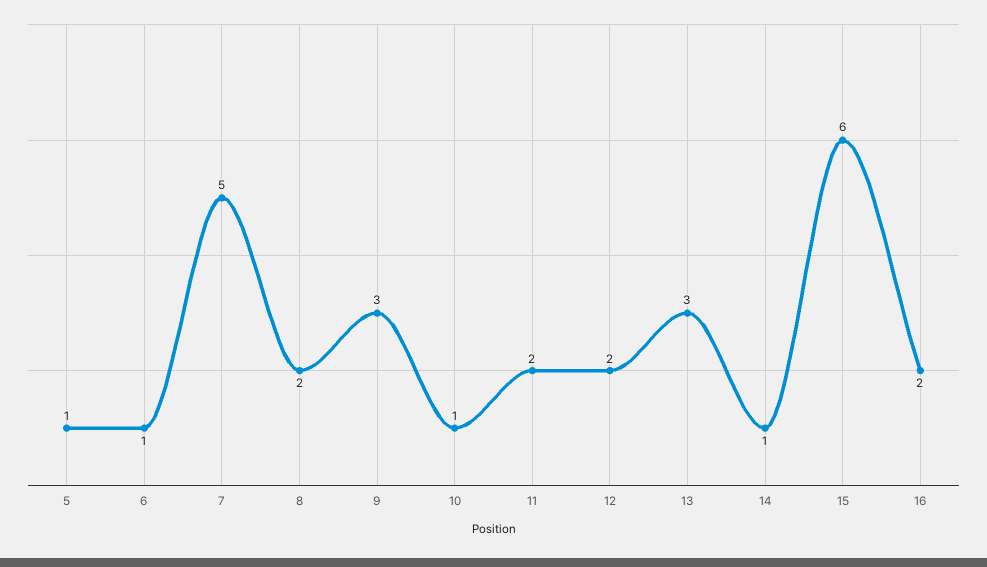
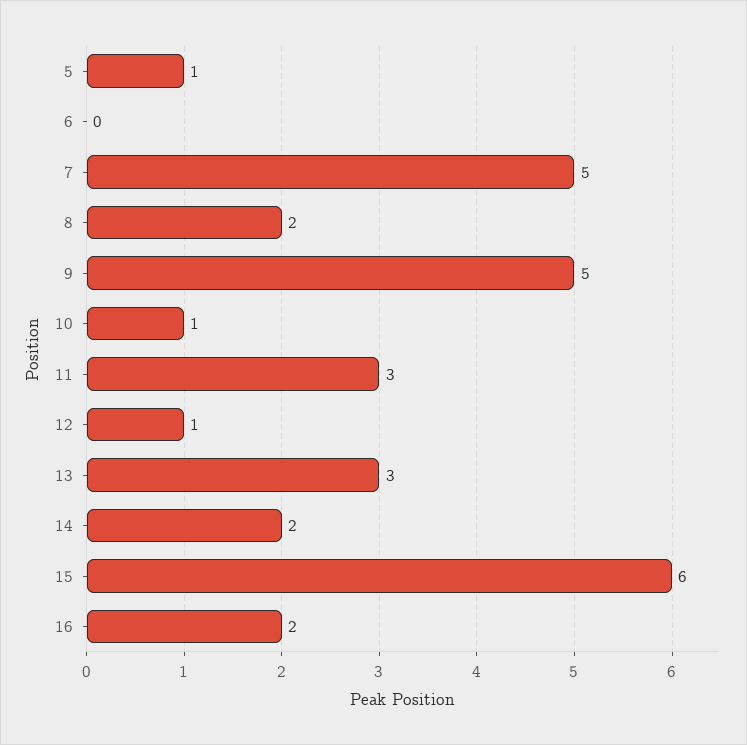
  {
    "5": 1,
-   "6": 1,
+   "6": 0,
    "7": 5,
    "8": 2,
-   "9": 3,
+   "9": 5,
    "10": 1,
-   "11": 2,
+   "11": 3,
-   "12": 2,
+   "12": 1,
    "13": 3,
-   "14": 1,
+   "14": 2,
    "15": 6,
    "16": 2
  }

